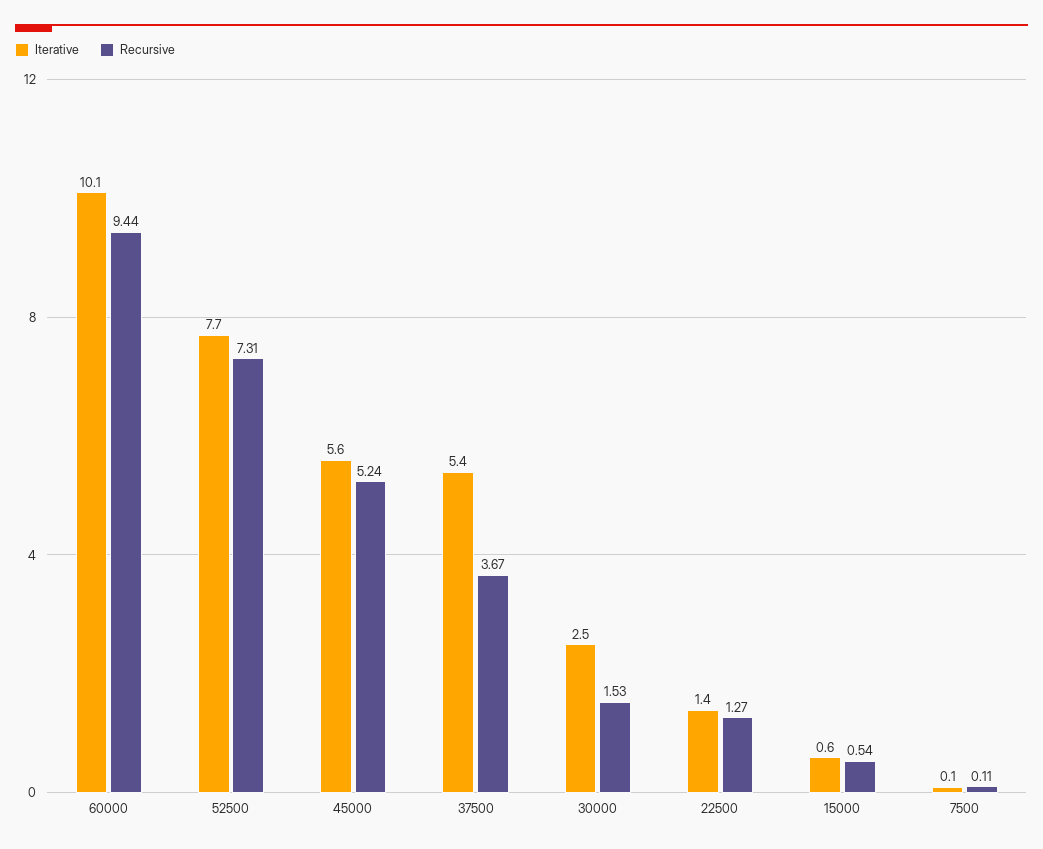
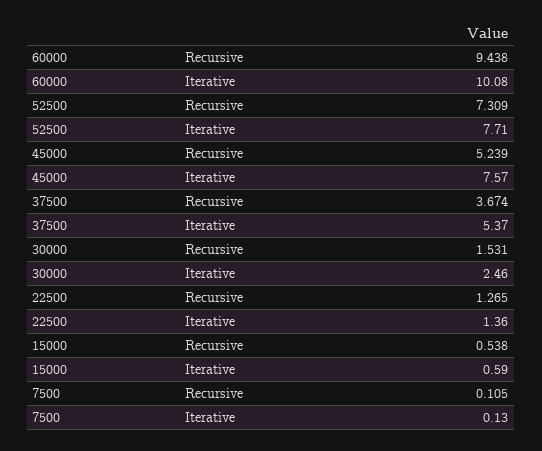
  {
    "Iterative": {
      "60000": 10.08,
      "52500": 7.71,
-     "45000": 5.6,
+     "45000": 7.57,
      "37500": 5.37,
      "30000": 2.46,
      "22500": 1.36,
      "15000": 0.59,
      "7500": 0.13
    },
    "Recursive": {
      "60000": 9.438,
      "52500": 7.309,
      "45000": 5.239,
      "37500": 3.674,
      "30000": 1.531,
      "22500": 1.265,
      "15000": 0.538,
      "7500": 0.105
    }
  }

